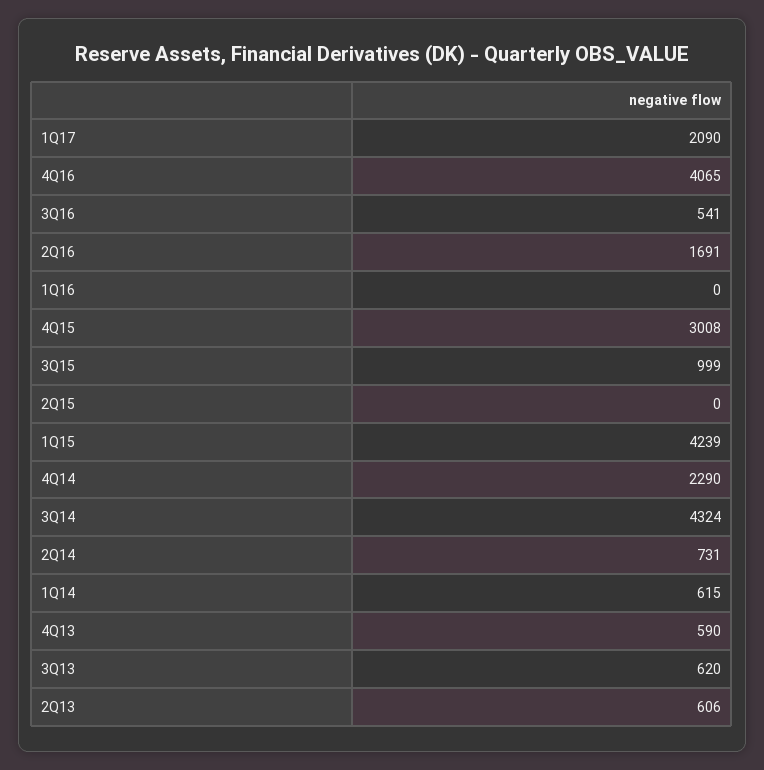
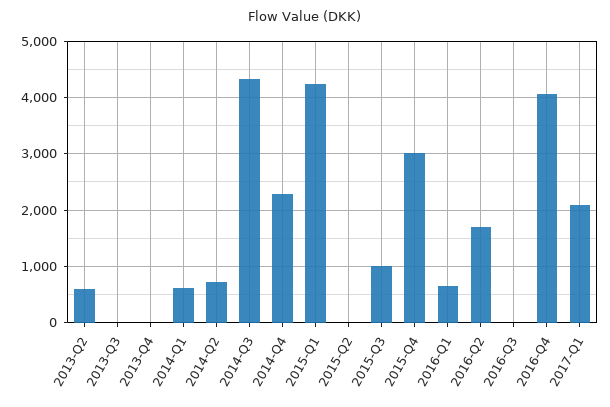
  {
    "1Q17": 2090,
    "4Q16": 4065,
-   "3Q16": 541,
+   "3Q16": 0,
    "2Q16": 1691,
-   "1Q16": 0,
+   "1Q16": 600,
    "4Q15": 3008,
    "3Q15": 999,
    "2Q15": 0,
    "1Q15": 4239,
    "4Q14": 2290,
    "3Q14": 4324,
    "2Q14": 731,
    "1Q14": 615,
-   "4Q13": 590,
+   "4Q13": 0,
-   "3Q13": 620,
+   "3Q13": 0,
    "2Q13": 606
  }

